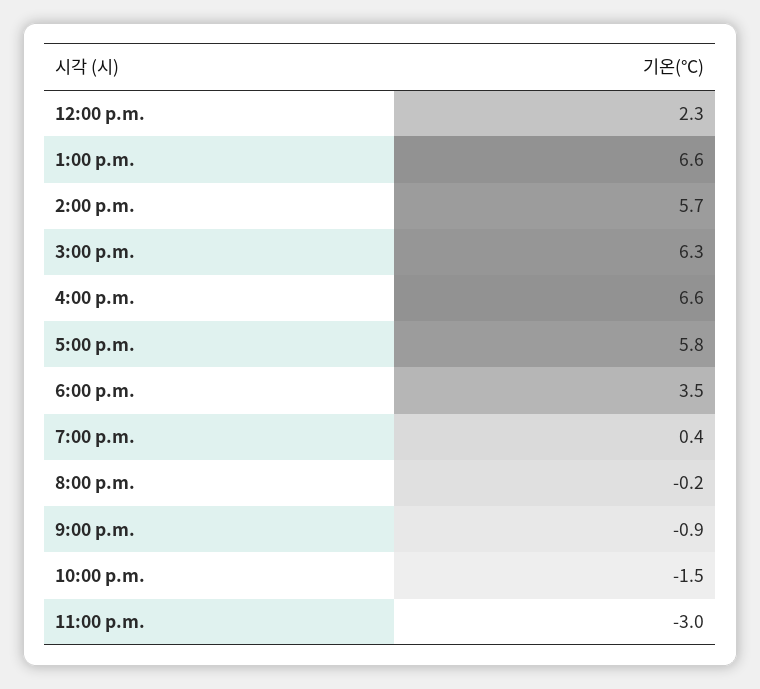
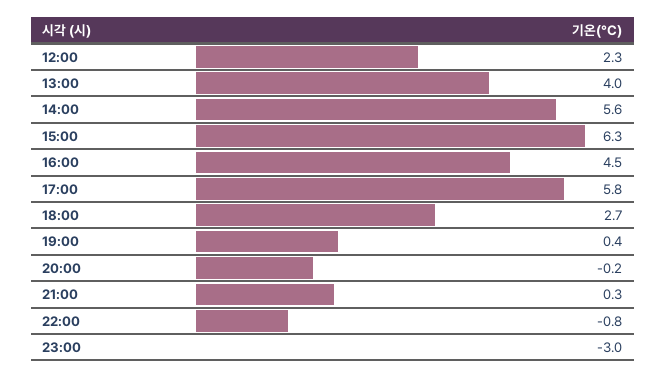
  {
    "12:00 p.m.": 2.3,
-   "1:00 p.m.": 6.6,
+   "1:00 p.m.": 4,
-   "2:00 p.m.": 5.7,
+   "2:00 p.m.": 5.6,
    "3:00 p.m.": 6.3,
-   "4:00 p.m.": 6.6,
+   "4:00 p.m.": 4.5,
    "5:00 p.m.": 5.8,
-   "6:00 p.m.": 3.5,
+   "6:00 p.m.": 2.7,
    "7:00 p.m.": 0.4,
    "8:00 p.m.": -0.2,
-   "9:00 p.m.": -0.9,
+   "9:00 p.m.": 0.3,
-   "10:00 p.m.": -1.5,
+   "10:00 p.m.": -0.8,
    "11:00 p.m.": -3
  }

